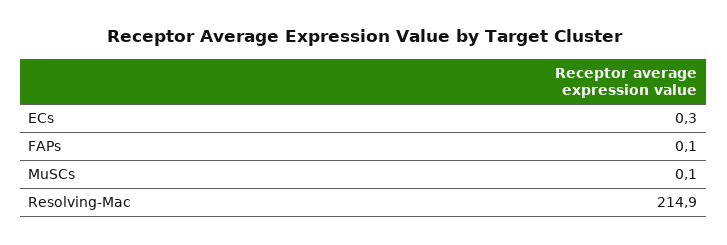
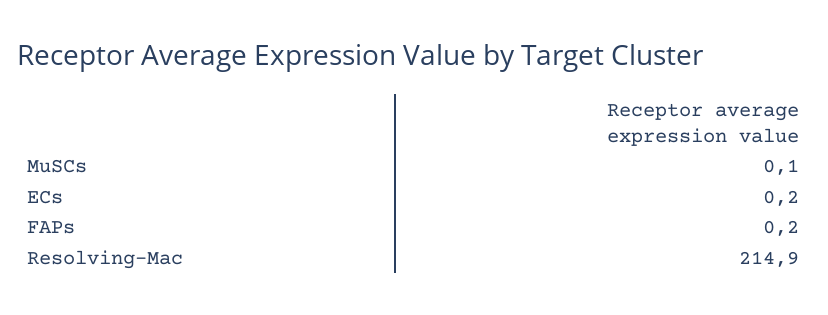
  {
-   "ECs": 0.3,
+   "ECs": 0.2,
-   "FAPs": 0.1,
+   "FAPs": 0.2,
    "MuSCs": 0.1,
    "Resolving-Mac": 214.9
  }

